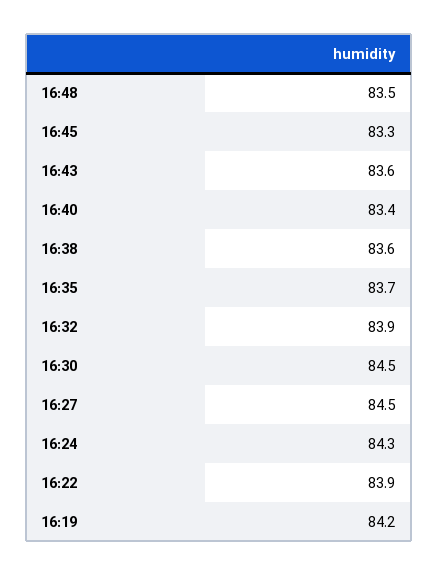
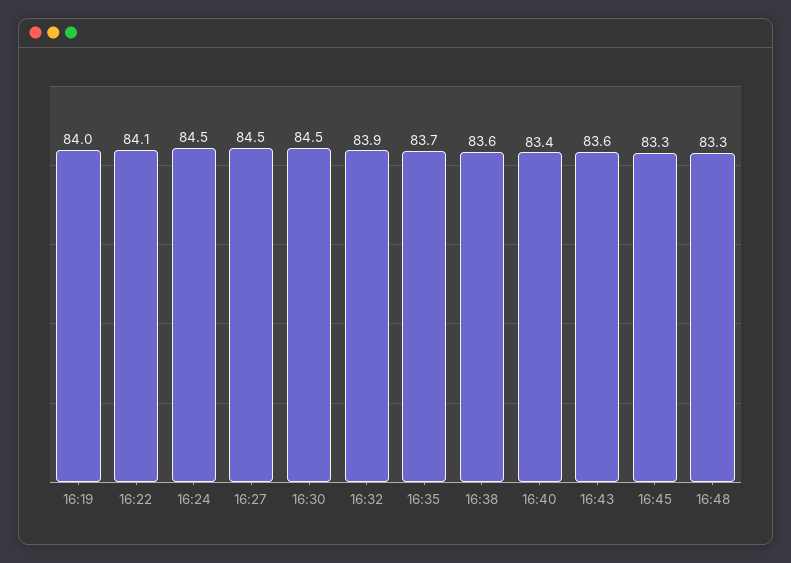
  {
-   "16:48": 83.5,
+   "16:48": 83.3,
    "16:45": 83.3,
    "16:43": 83.6,
    "16:40": 83.4,
    "16:38": 83.6,
    "16:35": 83.7,
    "16:32": 83.9,
    "16:30": 84.5,
    "16:27": 84.5,
-   "16:24": 84.3,
+   "16:24": 84.5,
-   "16:22": 83.9,
+   "16:22": 84.1,
-   "16:19": 84.2
+   "16:19": 84
  }

